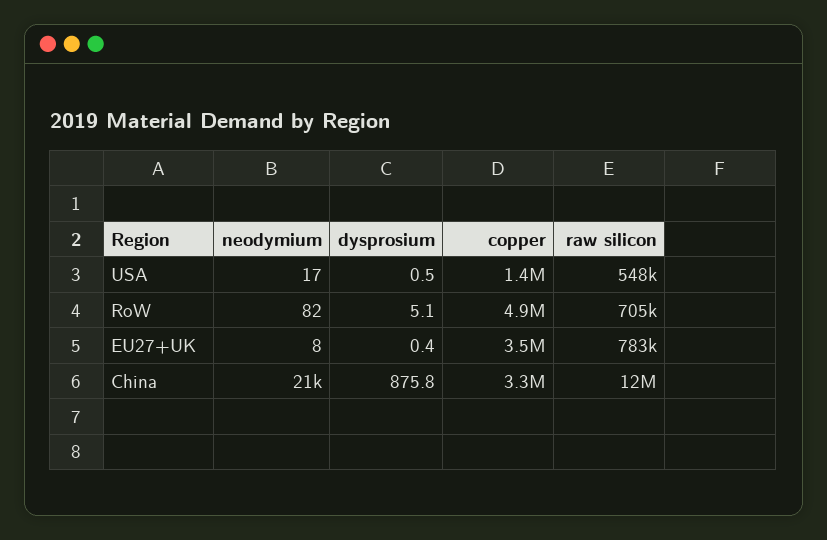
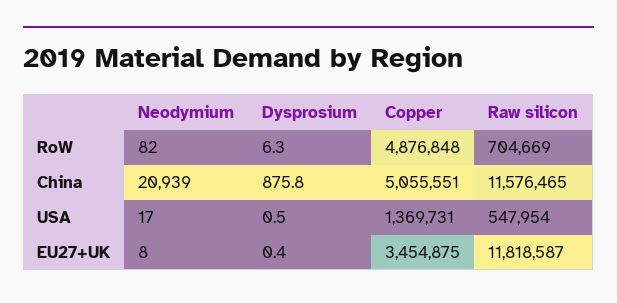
  {
    "neodymium": {
      "USA": 17,
      "RoW": 82,
      "EU27+UK": 8,
      "China": 20939
    },
    "dysprosium": {
      "USA": 0.5,
-     "RoW": 5.1,
+     "RoW": 6.3,
      "EU27+UK": 0.4,
      "China": 875.8
    },
    "copper": {
      "USA": 1369731,
      "RoW": 4876848,
      "EU27+UK": 3454875,
-     "China": 3300000
+     "China": 5055551
    },
    "raw silicon": {
      "USA": 547954,
      "RoW": 704669,
-     "EU27+UK": 783000,
+     "EU27+UK": 11818587,
      "China": 11576465
    }
  }

